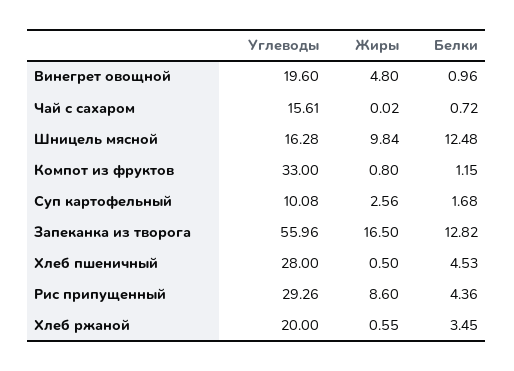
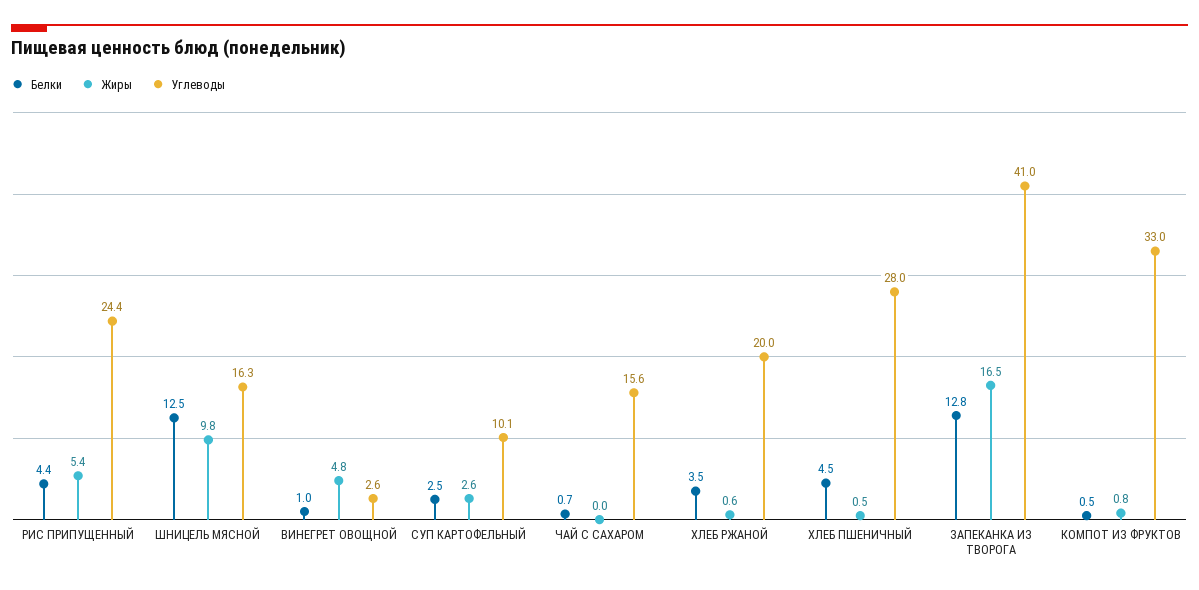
  {
    "Углеводы": {
-     "Винегрет овощной": 19.6,
+     "Винегрет овощной": 2.6,
      "Чай с сахаром": 15.61,
      "Шницель мясной": 16.28,
      "Компот из фруктов": 33,
      "Суп картофельный": 10.08,
-     "Запеканка из творога": 55.96,
+     "Запеканка из творога": 41,
      "Хлеб пшеничный": 28,
-     "Рис припущенный": 29.26,
+     "Рис припущенный": 24.4,
      "Хлеб ржаной": 20
    },
    "Жиры": {
      "Винегрет овощной": 4.8,
      "Чай с сахаром": 0.02,
      "Шницель мясной": 9.84,
      "Компот из фруктов": 0.8,
      "Суп картофельный": 2.56,
      "Запеканка из творога": 16.5,
      "Хлеб пшеничный": 0.5,
-     "Рис припущенный": 8.6,
+     "Рис припущенный": 5.4,
      "Хлеб ржаной": 0.55
    },
    "Белки": {
      "Винегрет овощной": 0.96,
      "Чай с сахаром": 0.72,
      "Шницель мясной": 12.48,
-     "Компот из фруктов": 1.15,
+     "Компот из фруктов": 0.5,
-     "Суп картофельный": 1.68,
+     "Суп картофельный": 2.5,
      "Запеканка из творога": 12.82,
      "Хлеб пшеничный": 4.53,
      "Рис припущенный": 4.36,
      "Хлеб ржаной": 3.45
    }
  }

